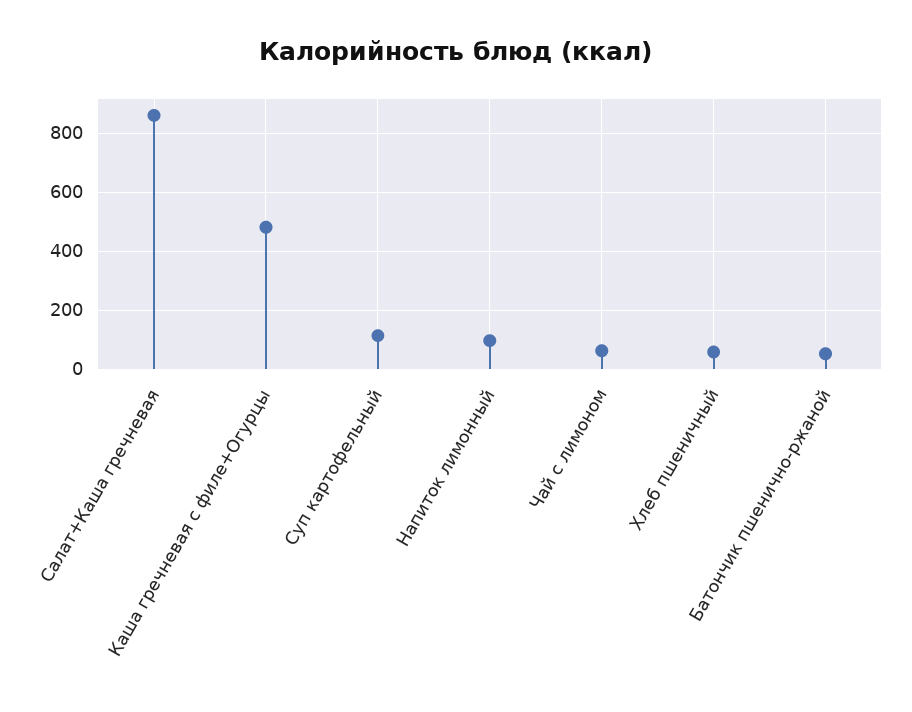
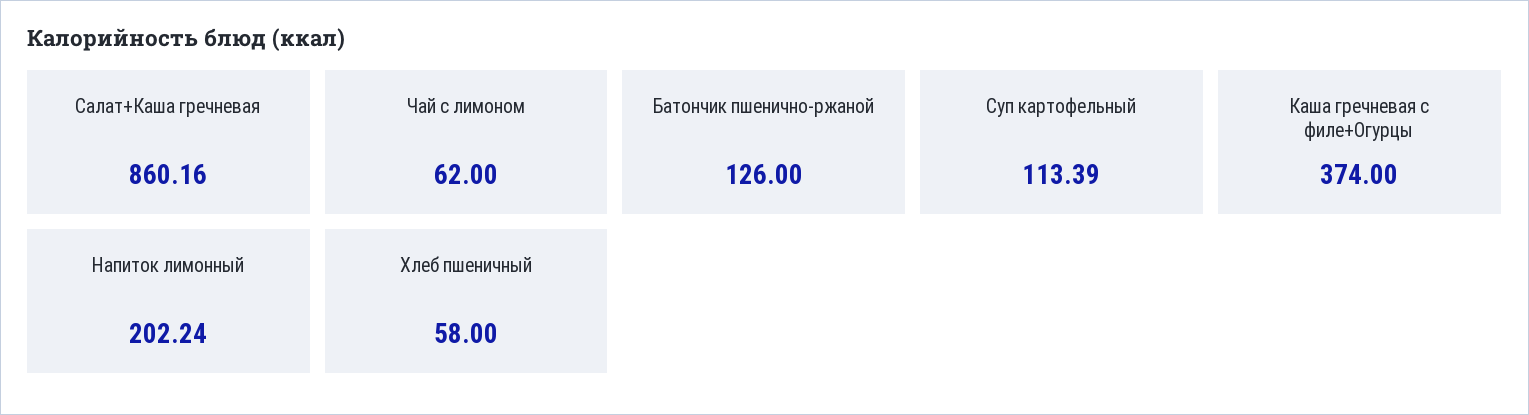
  {
    "Салат+Каша гречневая": 860.16,
-   "Каша гречневая с филе+Огурцы": 475,
+   "Каша гречневая с филе+Огурцы": 374,
    "Суп картофельный": 113.39,
-   "Напиток лимонный": 100,
+   "Напиток лимонный": 202.24,
    "Чай с лимоном": 62,
    "Хлеб пшеничный": 58,
-   "Батончик пшенично-ржаной": 50
+   "Батончик пшенично-ржаной": 126
  }

